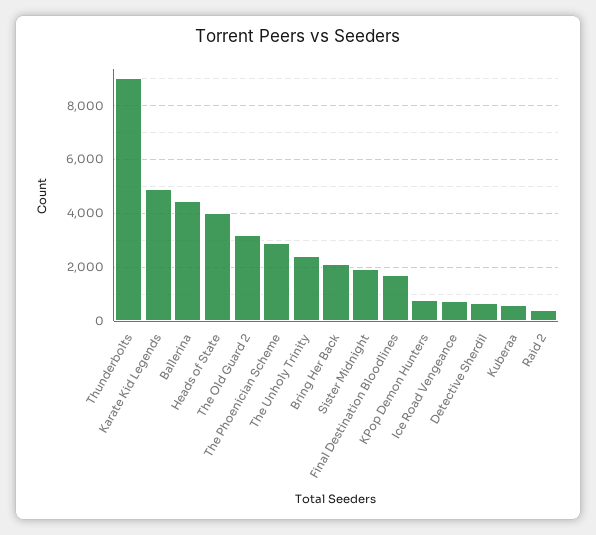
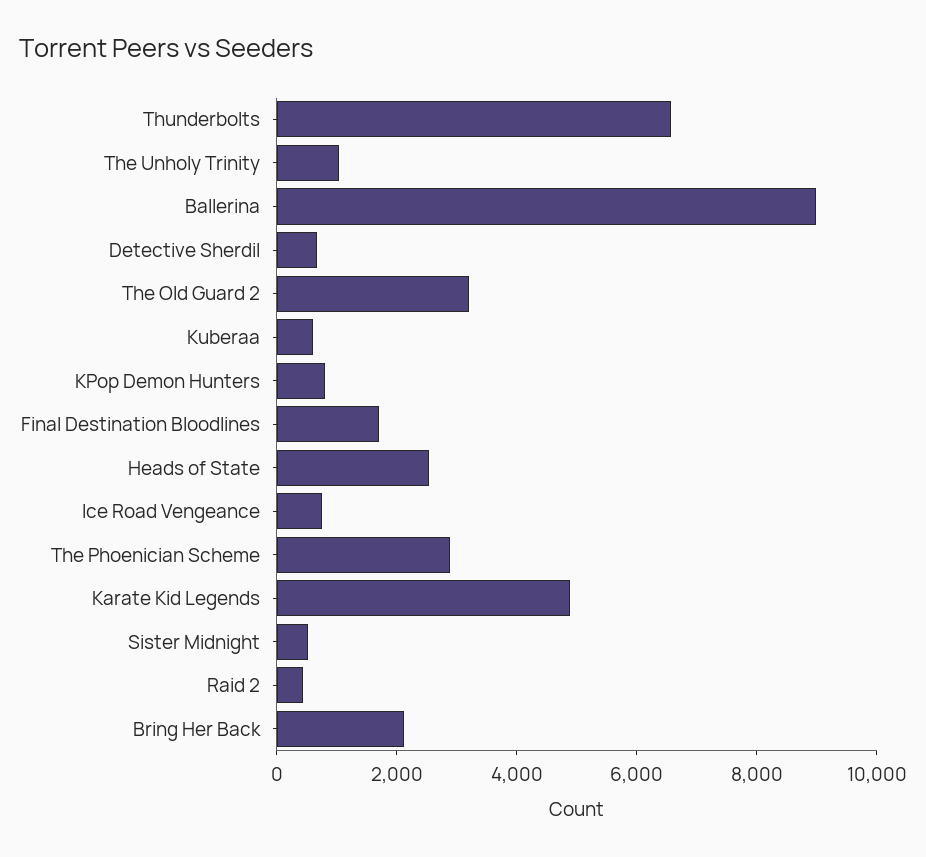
  {
-   "Thunderbolts": 9000,
+   "Thunderbolts": 6500,
    "Karate Kid Legends": 5000,
-   "Ballerina": 4500,
+   "Ballerina": 9000,
-   "Heads of State": 4000,
+   "Heads of State": 2500,
    "The Old Guard 2": 3250,
    "The Phoenician Scheme": 3000,
-   "The Unholy Trinity": 2500,
+   "The Unholy Trinity": 1000,
    "Bring Her Back": 2000,
-   "Sister Midnight": 2000,
+   "Sister Midnight": 500,
    "Final Destination Bloodlines": 1750,
    "KPop Demon Hunters": 750,
    "Ice Road Vengeance": 750,
    "Detective Sherdil": 750,
    "Kuberaa": 500,
    "Raid 2": 500
  }

